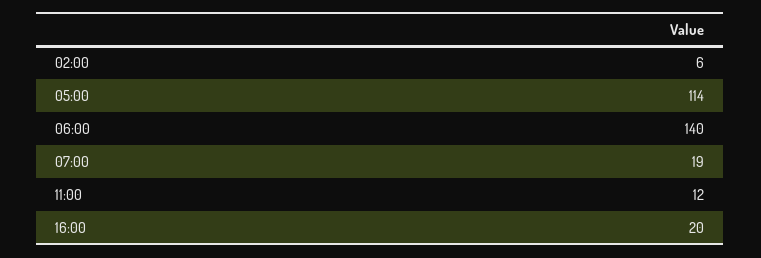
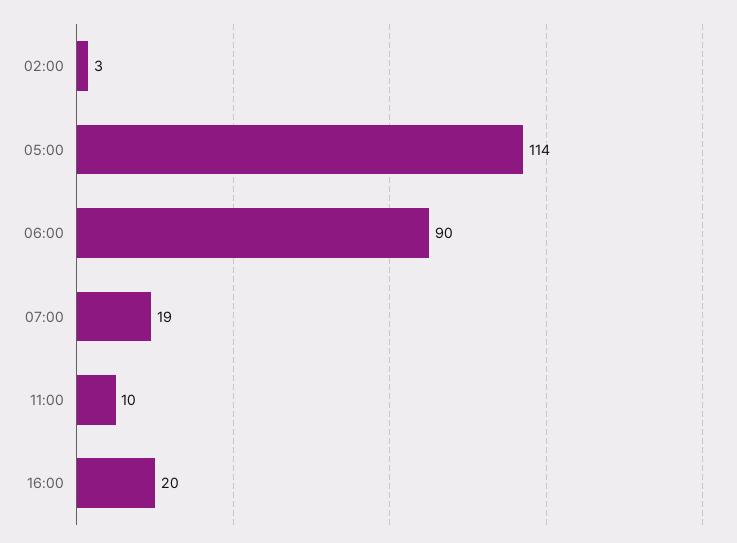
  {
-   "02:00": 6,
+   "02:00": 3,
    "05:00": 114,
-   "06:00": 140,
+   "06:00": 90,
    "07:00": 19,
-   "11:00": 12,
+   "11:00": 10,
    "16:00": 20
  }

